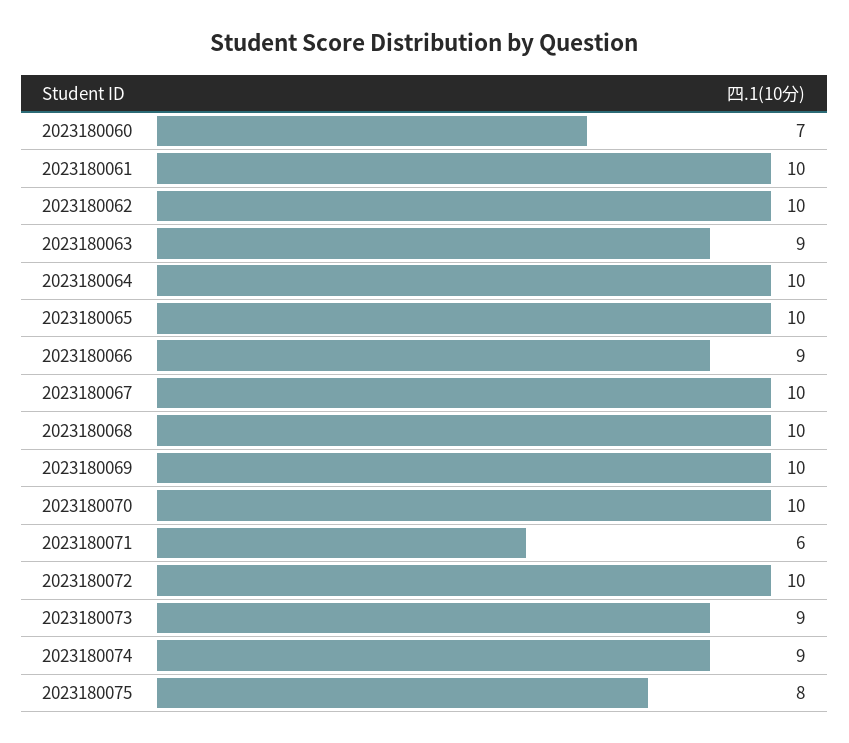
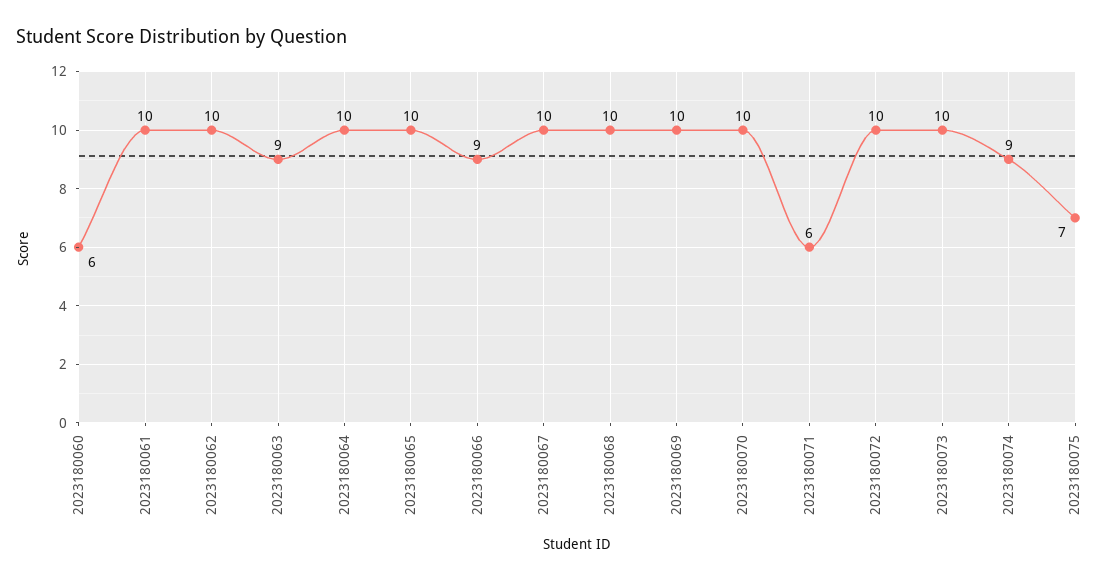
  {
-   "2023180060": 7,
+   "2023180060": 6,
    "2023180061": 10,
    "2023180062": 10,
    "2023180063": 9,
    "2023180064": 10,
    "2023180065": 10,
    "2023180066": 9,
    "2023180067": 10,
    "2023180068": 10,
    "2023180069": 10,
    "2023180070": 10,
    "2023180071": 6,
    "2023180072": 10,
-   "2023180073": 9,
+   "2023180073": 10,
    "2023180074": 9,
-   "2023180075": 8
+   "2023180075": 7
  }

